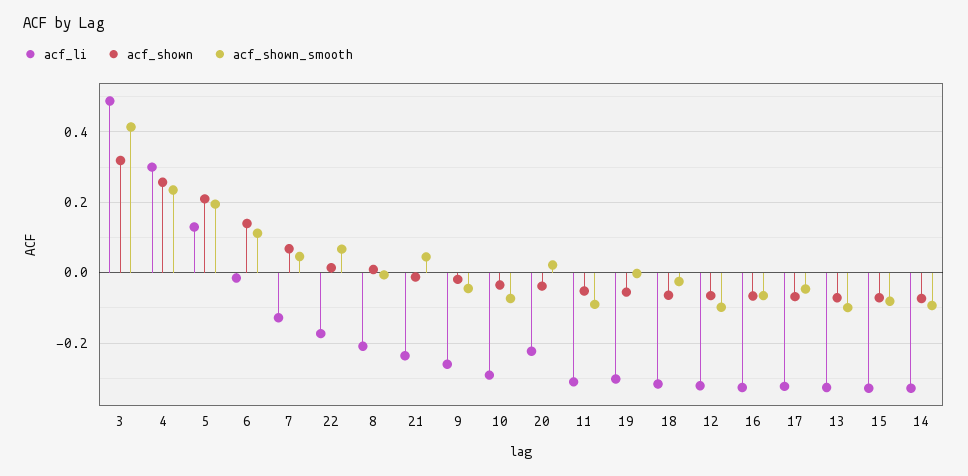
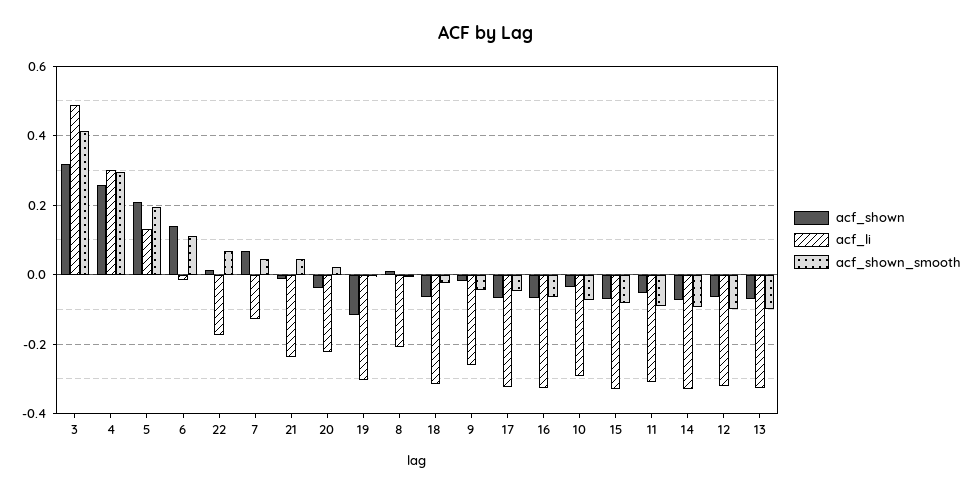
  {
    "acf_li": {
      "3": 0.48,
      "4": 0.3,
      "5": 0.14,
      "6": -0.02,
      "7": -0.12,
      "22": -0.18,
      "8": -0.2,
      "21": -0.24,
      "9": -0.26,
      "10": -0.3,
      "20": -0.22,
      "11": -0.32,
      "19": -0.3,
      "18": -0.32,
      "12": -0.32,
      "16": -0.32,
      "17": -0.32,
      "13": -0.32,
      "15": -0.32,
      "14": -0.32
    },
    "acf_shown": {
      "3": 0.32,
      "4": 0.26,
      "5": 0.22,
      "6": 0.14,
      "7": 0.06,
      "22": 0.02,
      "8": 0,
      "21": -0.02,
      "9": -0.02,
      "10": -0.04,
      "20": -0.04,
      "11": -0.06,
-     "19": -0.06,
+     "19": -0.12,
      "18": -0.06,
      "12": -0.06,
      "16": -0.06,
      "17": -0.06,
      "13": -0.08,
      "15": -0.08,
      "14": -0.08
    },
    "acf_shown_smooth": {
      "3": 0.42,
-     "4": 0.24,
+     "4": 0.3,
      "5": 0.2,
      "6": 0.12,
      "7": 0.04,
      "22": 0.06,
      "8": 0,
      "21": 0.04,
      "9": -0.04,
      "10": -0.08,
      "20": 0.02,
      "11": -0.1,
      "19": 0,
      "18": -0.02,
      "12": -0.1,
      "16": -0.06,
      "17": -0.04,
      "13": -0.1,
      "15": -0.08,
      "14": -0.1
    }
  }

